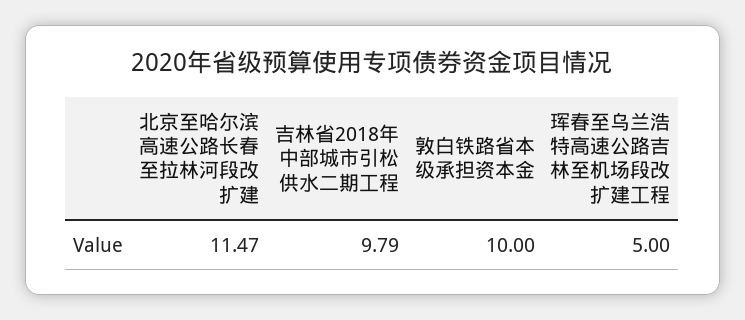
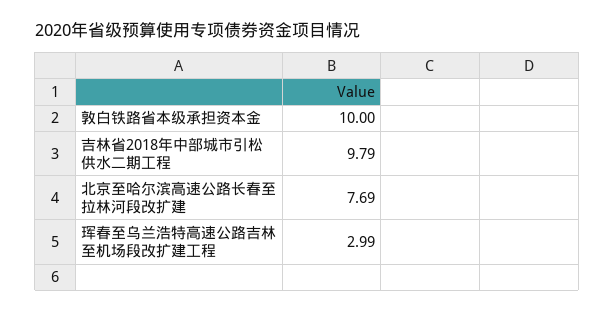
  {
-   "北京至哈尔滨高速公路长春至拉林河段改扩建": 11.47,
+   "北京至哈尔滨高速公路长春至拉林河段改扩建": 7.69,
    "吉林省2018年中部城市引松供水二期工程": 9.79,
    "敦白铁路省本级承担资本金": 10,
-   "珲春至乌兰浩特高速公路吉林至机场段改扩建工程": 5
+   "珲春至乌兰浩特高速公路吉林至机场段改扩建工程": 2.99
  }

